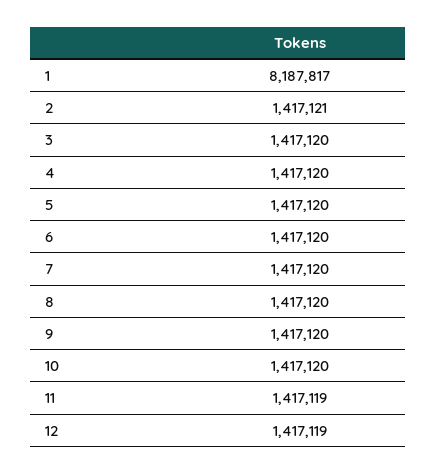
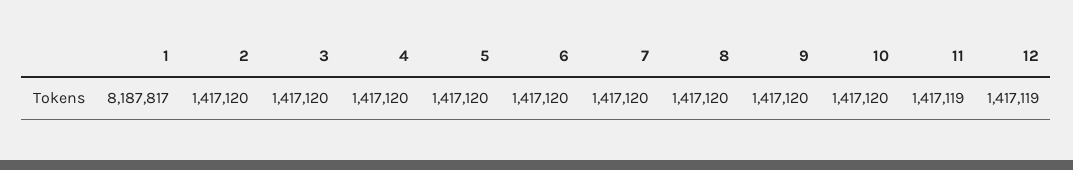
  {
    "1": 8187817,
-   "2": 1417121,
+   "2": 1417120,
    "3": 1417120,
    "4": 1417120,
    "5": 1417120,
    "6": 1417120,
    "7": 1417120,
    "8": 1417120,
    "9": 1417120,
    "10": 1417120,
    "11": 1417119,
    "12": 1417119
  }

